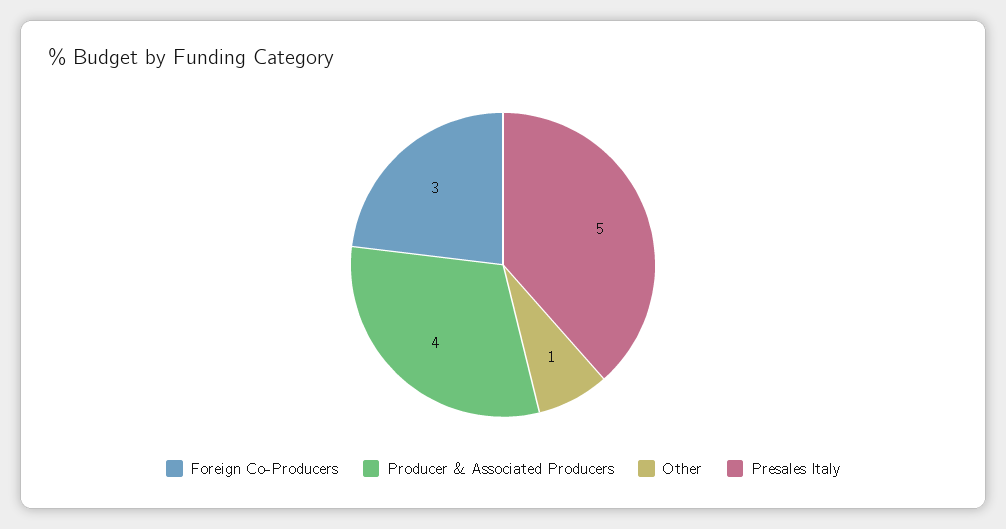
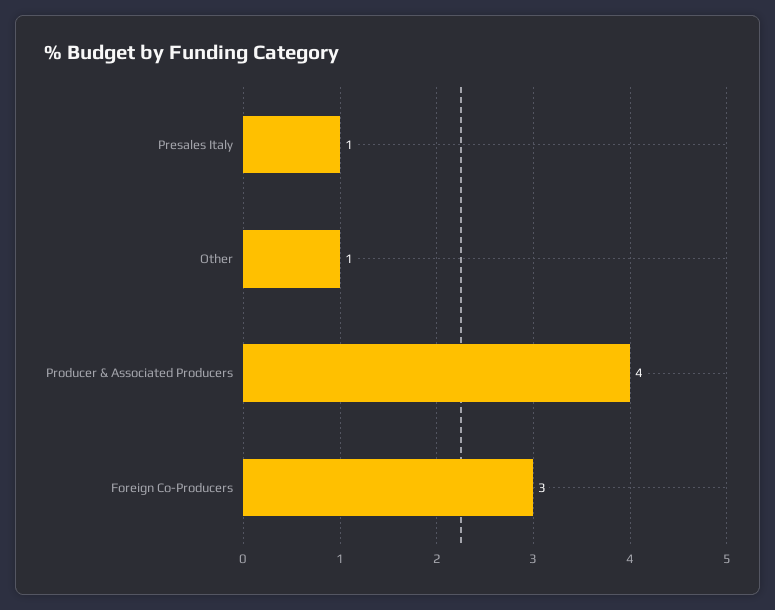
  {
    "Foreign Co-Producers": 3,
    "Producer & Associated Producers": 4,
    "Other": 1,
-   "Presales Italy": 5
+   "Presales Italy": 1
  }

